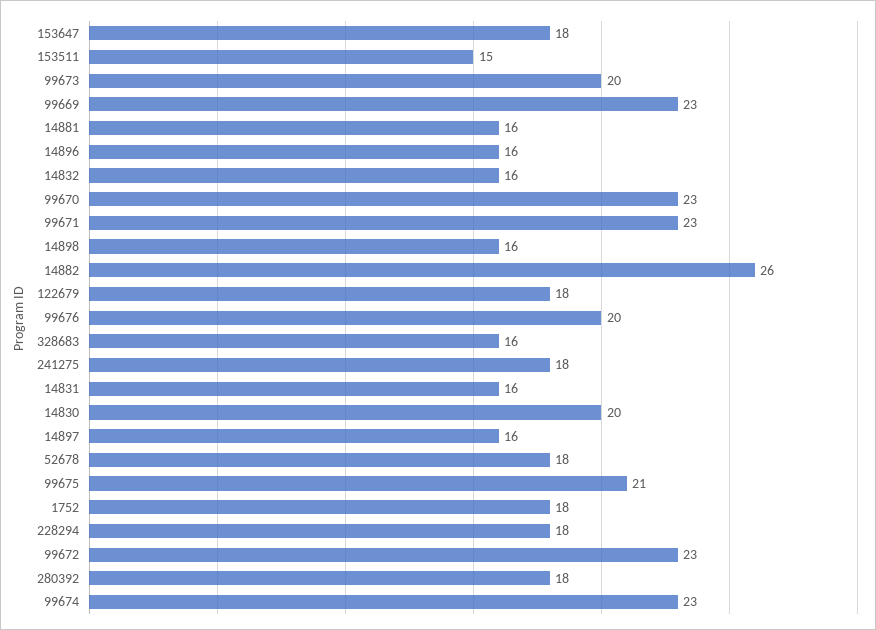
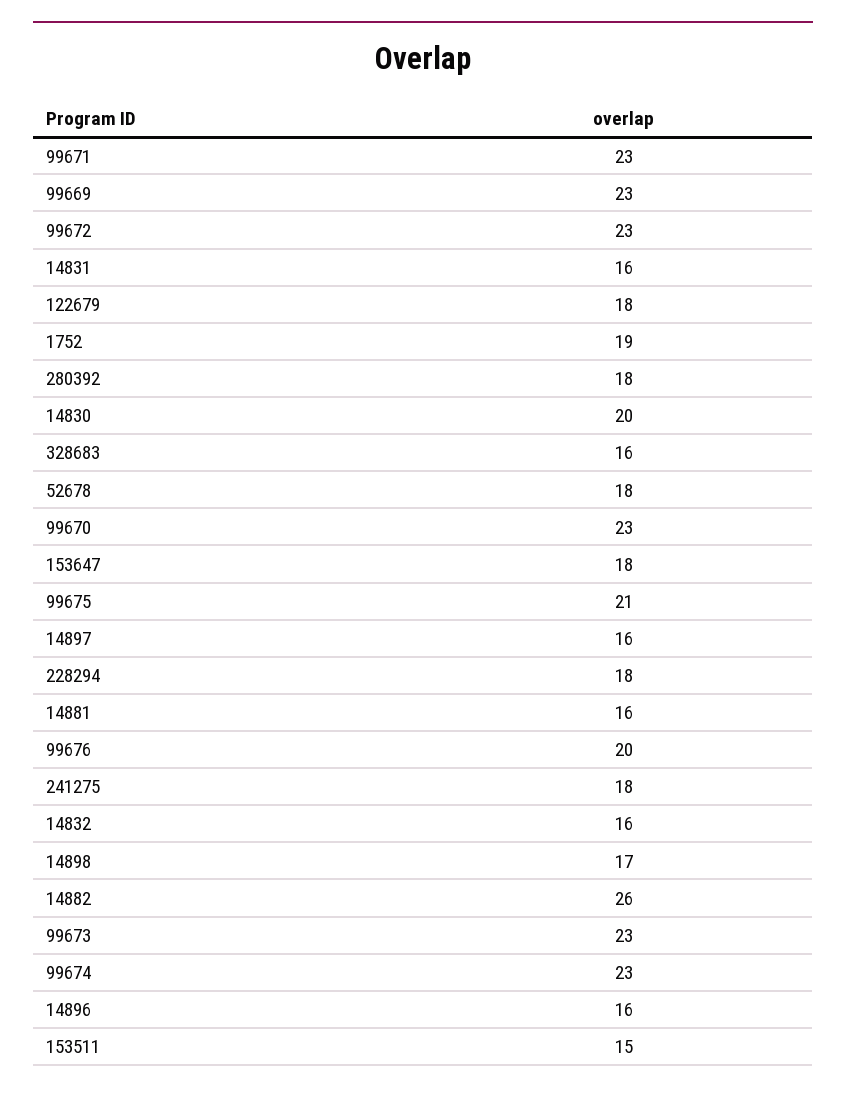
  {
    "153647": 18,
    "153511": 15,
-   "99673": 20,
+   "99673": 23,
    "99669": 23,
    "14881": 16,
    "14896": 16,
    "14832": 16,
    "99670": 23,
    "99671": 23,
-   "14898": 16,
+   "14898": 17,
    "14882": 26,
    "122679": 18,
    "99676": 20,
    "328683": 16,
    "241275": 18,
    "14831": 16,
    "14830": 20,
    "14897": 16,
    "52678": 18,
    "99675": 21,
-   "1752": 18,
+   "1752": 19,
    "228294": 18,
    "99672": 23,
    "280392": 18,
    "99674": 23
  }

